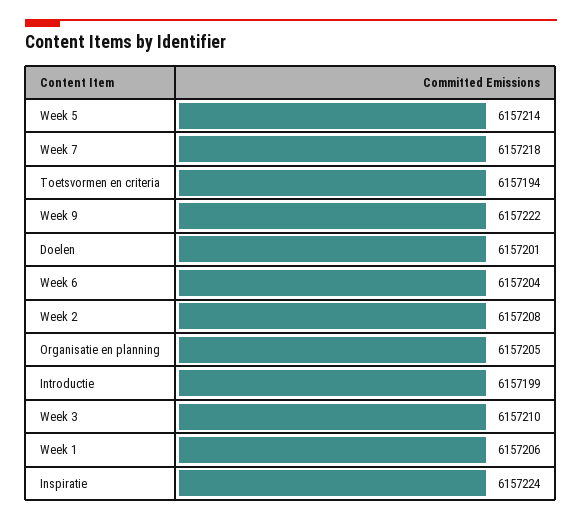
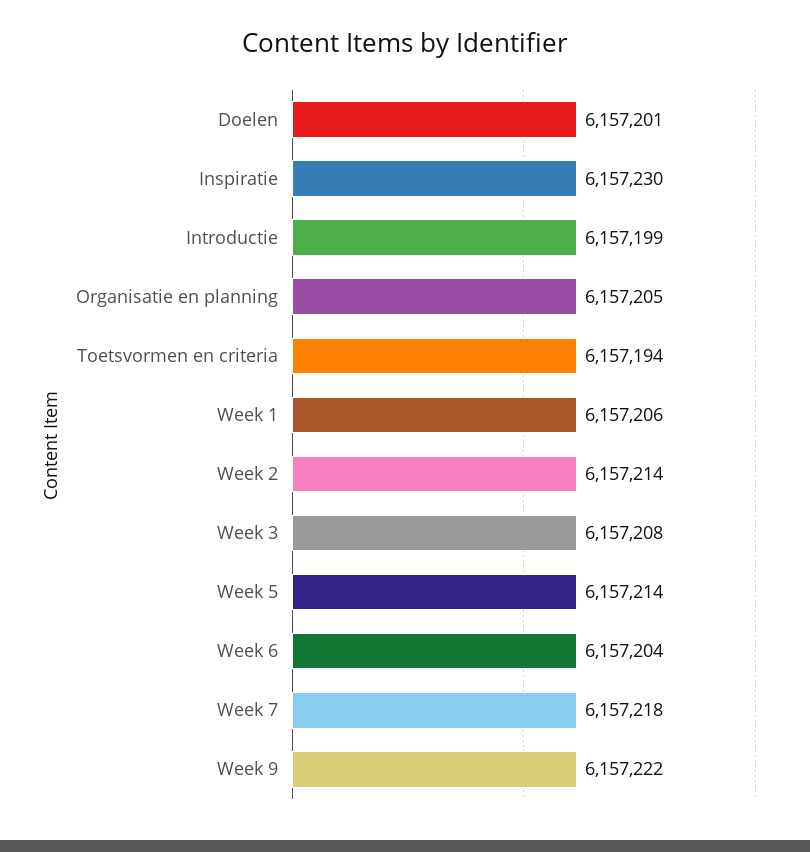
  {
    "Week 5": 6157214,
    "Week 7": 6157218,
    "Toetsvormen en criteria": 6157194,
    "Week 9": 6157222,
    "Doelen": 6157201,
    "Week 6": 6157204,
-   "Week 2": 6157208,
+   "Week 2": 6157214,
    "Organisatie en planning": 6157205,
    "Introductie": 6157199,
-   "Week 3": 6157210,
+   "Week 3": 6157208,
    "Week 1": 6157206,
-   "Inspiratie": 6157224
+   "Inspiratie": 6157230
  }

